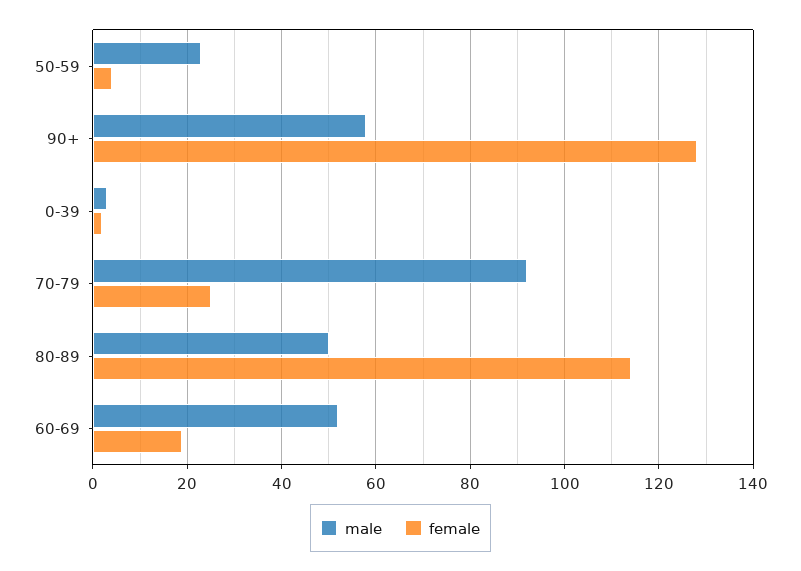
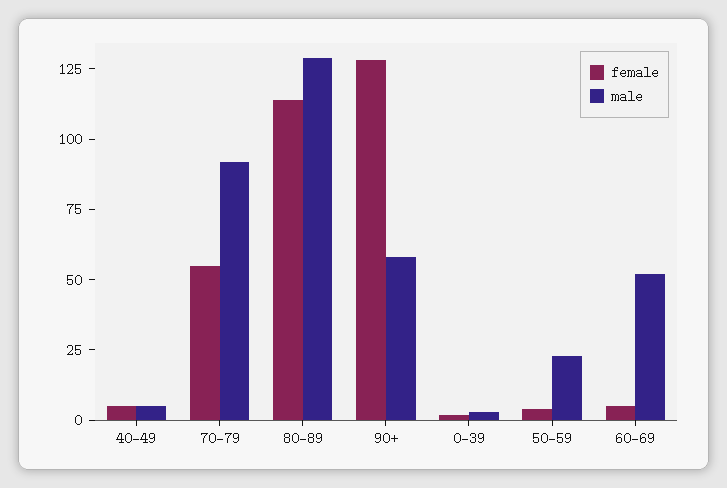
  {
    "male": {
      "50-59": 25,
      "90+": 60,
      "0-39": 5,
      "70-79": 90,
-     "80-89": 50,
+     "80-89": 130,
-     "60-69": 50
+     "60-69": 50,
+     "40-49": 5
    },
    "female": {
      "50-59": 5,
      "90+": 130,
      "0-39": 0,
-     "70-79": 25,
+     "70-79": 55,
      "80-89": 115,
-     "60-69": 20
+     "60-69": 5,
+     "40-49": 5
    }
  }

